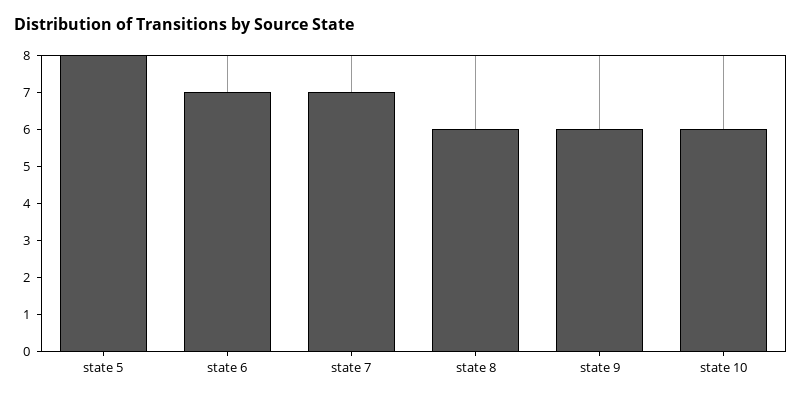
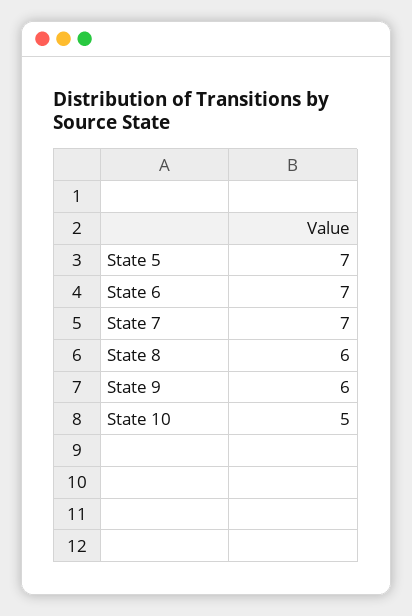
  {
-   "state 5": 8,
+   "state 5": 7,
    "state 6": 7,
    "state 7": 7,
    "state 8": 6,
    "state 9": 6,
-   "state 10": 6
+   "state 10": 5
  }

